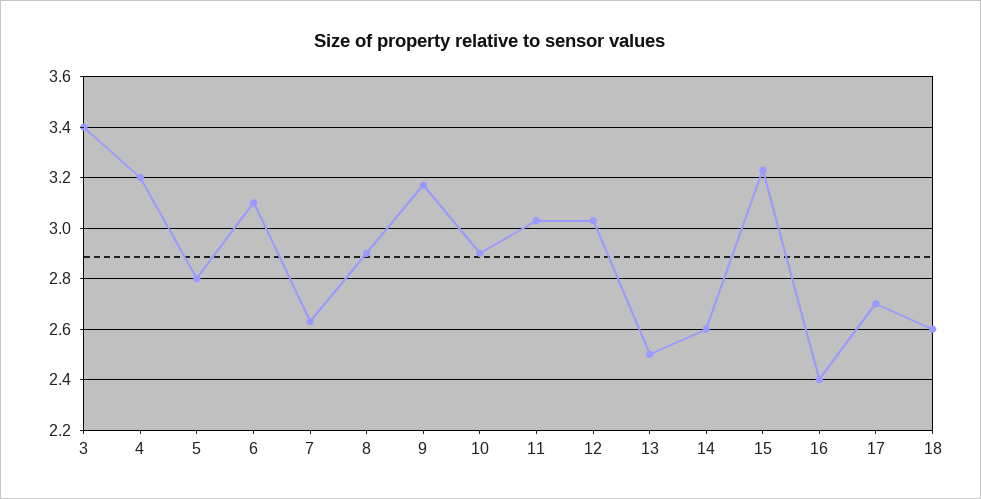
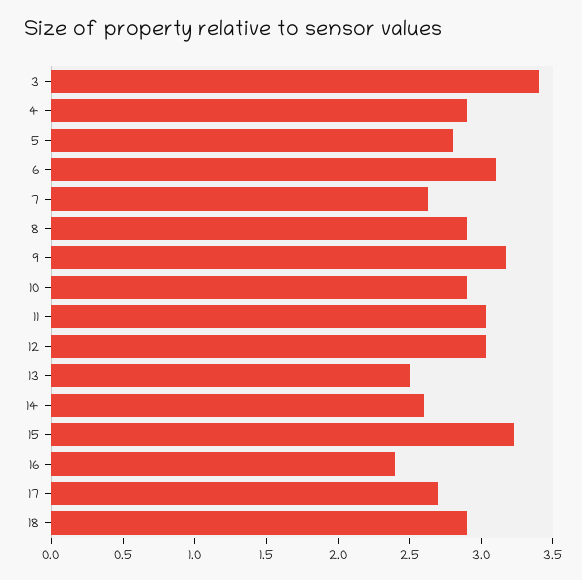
  {
    "3": 3.4,
-   "4": 3.2,
+   "4": 2.9,
    "5": 2.8,
    "6": 3.1,
    "7": 2.65,
    "8": 2.9,
    "9": 3.15,
    "10": 2.9,
    "11": 3.05,
    "12": 3.05,
    "13": 2.5,
    "14": 2.6,
    "15": 3.25,
    "16": 2.4,
    "17": 2.7,
-   "18": 2.6
+   "18": 2.9
  }

